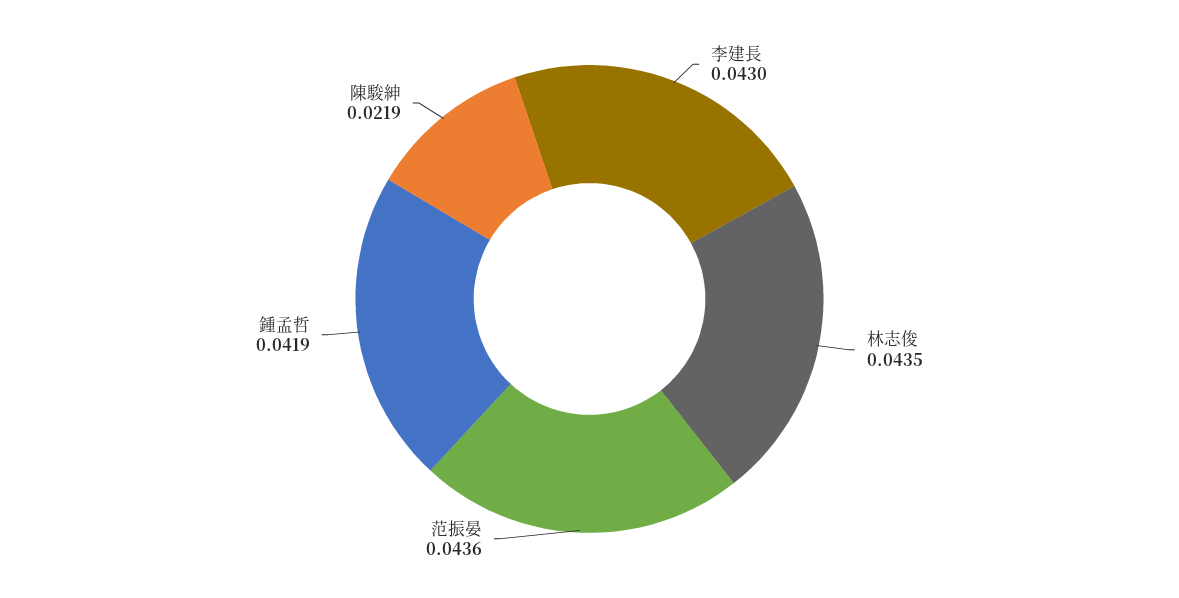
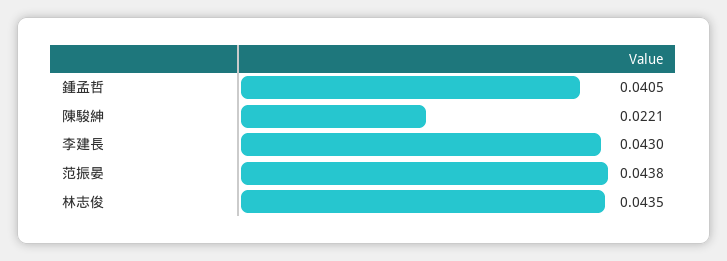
  {
    "李建長": 0.043,
    "林志俊": 0.0435,
-   "范振晏": 0.0436,
+   "范振晏": 0.0438,
-   "鍾孟哲": 0.0419,
+   "鍾孟哲": 0.0405,
-   "陳駿紳": 0.0219
+   "陳駿紳": 0.0221
  }

